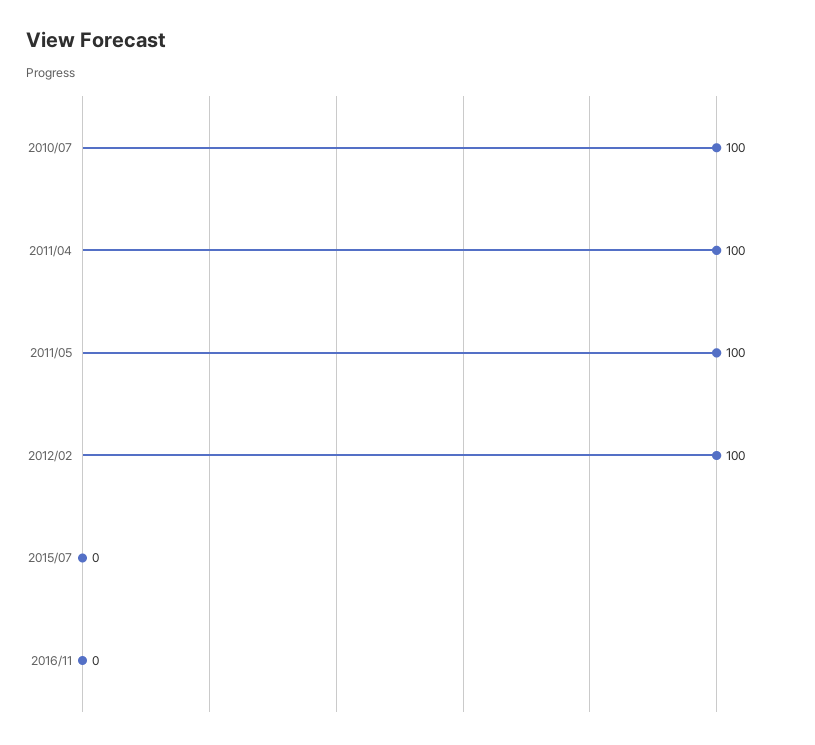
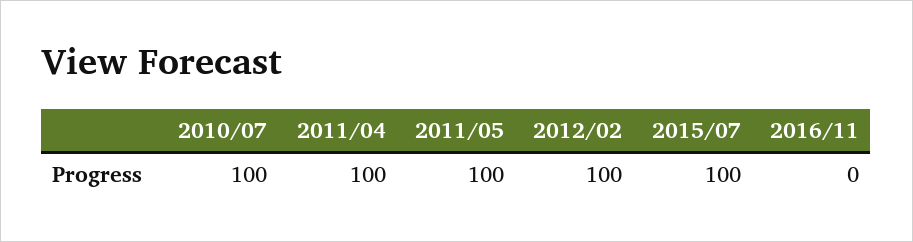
  {
    "2010/07": 100,
    "2011/04": 100,
    "2011/05": 100,
    "2012/02": 100,
-   "2015/07": 0,
+   "2015/07": 100,
    "2016/11": 0
  }

